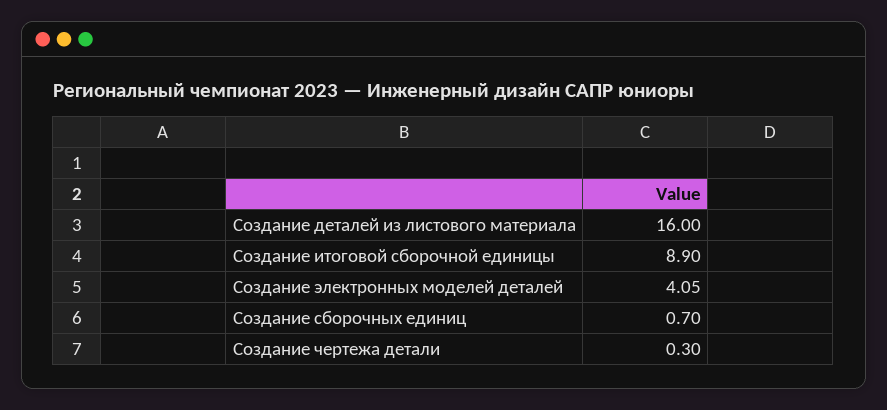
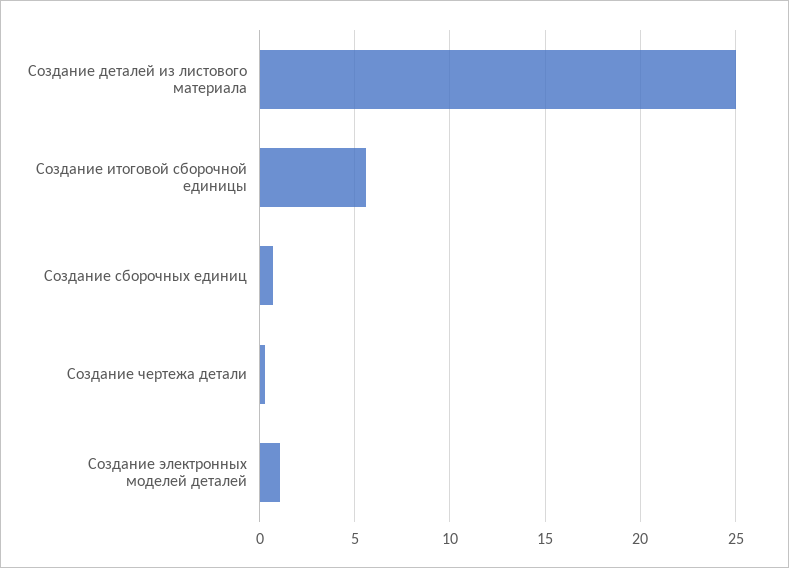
  {
-   "Создание деталей из листового материала": 16,
+   "Создание деталей из листового материала": 25,
-   "Создание итоговой сборочной единицы": 8.9,
+   "Создание итоговой сборочной единицы": 5.5,
-   "Создание электронных моделей деталей": 4.05,
+   "Создание электронных моделей деталей": 1,
    "Создание сборочных единиц": 0.7,
    "Создание чертежа детали": 0.3
  }

